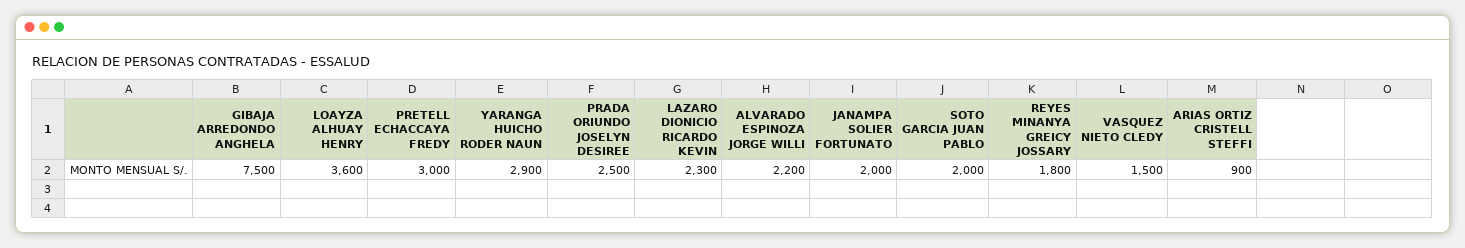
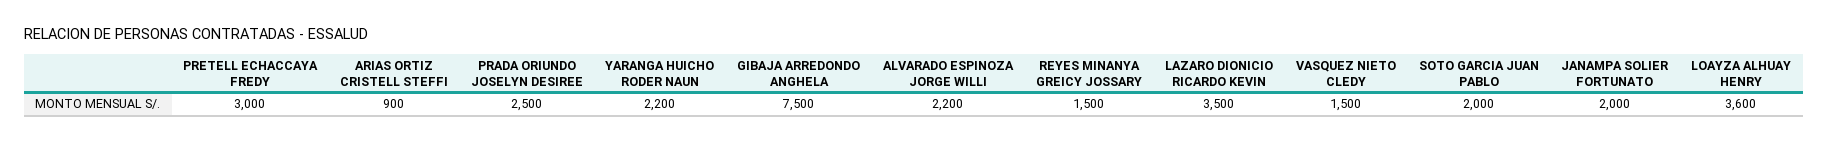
  {
    "GIBAJA ARREDONDO ANGHELA": 7500,
    "LOAYZA ALHUAY HENRY": 3600,
    "PRETELL ECHACCAYA FREDY": 3000,
-   "YARANGA HUICHO RODER NAUN": 2900,
+   "YARANGA HUICHO RODER NAUN": 2200,
    "PRADA ORIUNDO JOSELYN DESIREE": 2500,
-   "LAZARO DIONICIO RICARDO KEVIN": 2300,
+   "LAZARO DIONICIO RICARDO KEVIN": 3500,
    "ALVARADO ESPINOZA JORGE WILLI": 2200,
    "JANAMPA SOLIER FORTUNATO": 2000,
    "SOTO GARCIA JUAN PABLO": 2000,
-   "REYES MINANYA GREICY JOSSARY": 1800,
+   "REYES MINANYA GREICY JOSSARY": 1500,
    "VASQUEZ NIETO CLEDY": 1500,
    "ARIAS ORTIZ CRISTELL STEFFI": 900
  }

